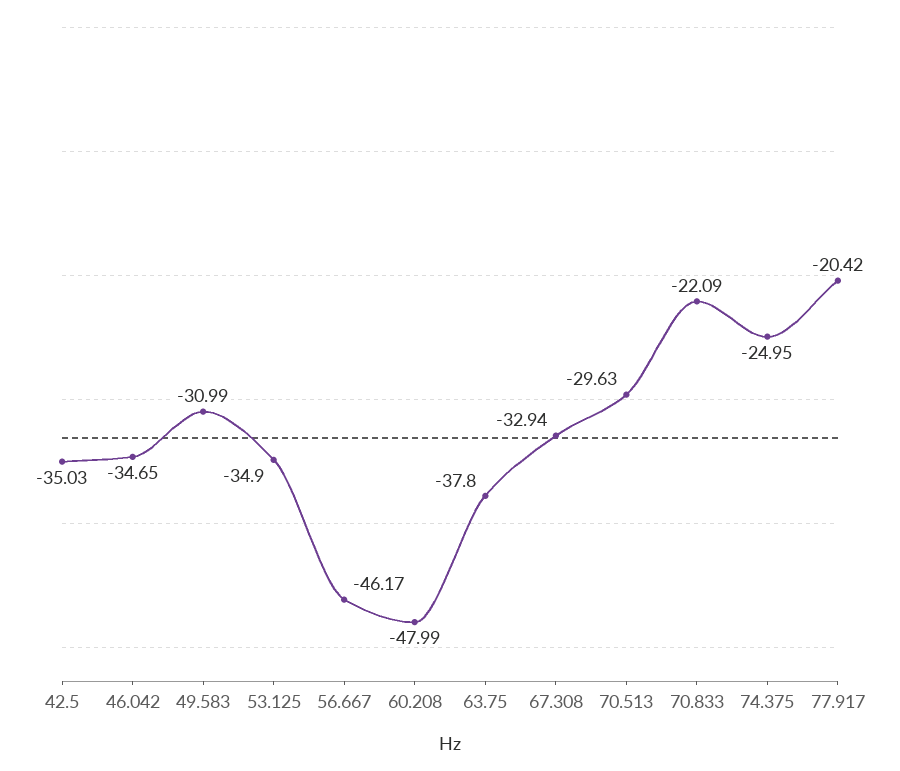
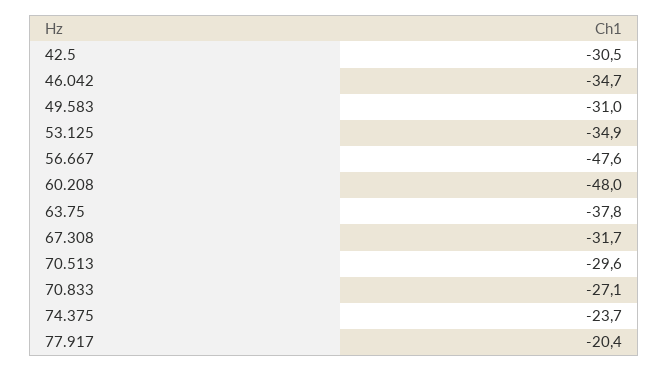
  {
-   "42.5": -35.03,
+   "42.5": -30.5,
    "46.042": -34.65,
    "49.583": -30.99,
    "53.125": -34.9,
-   "56.667": -46.17,
+   "56.667": -47.6,
    "60.208": -47.99,
    "63.75": -37.8,
-   "67.308": -32.94,
+   "67.308": -31.7,
    "70.513": -29.63,
-   "70.833": -22.09,
+   "70.833": -27.1,
-   "74.375": -24.95,
+   "74.375": -23.7,
    "77.917": -20.42
  }

